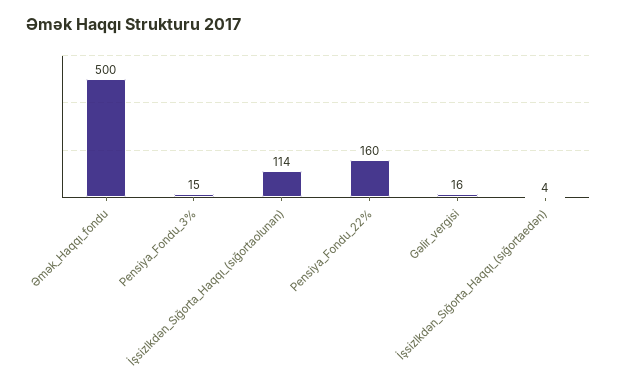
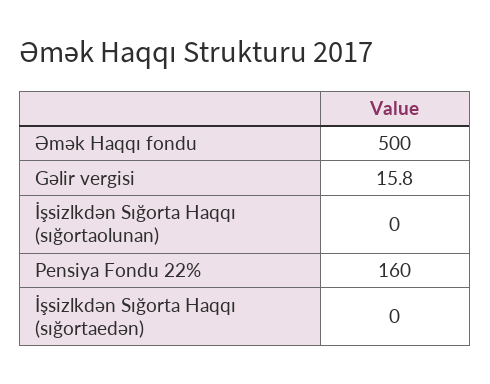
  {
    "Əmək_Haqqı_fondu": 500,
-   "Pensiya_Fondu_3%": 15,
-   "İşsizlkdən_Sığorta_Haqqı_(sığortaolunan)": 114,
+   "İşsizlkdən_Sığorta_Haqqı_(sığortaolunan)": 0,
    "Pensiya_Fondu_22%": 160,
    "Gəlir_vergisi": 15.8,
-   "İşsizlkdən_Sığorta_Haqqı_(sığortaedən)": 4
+   "İşsizlkdən_Sığorta_Haqqı_(sığortaedən)": 0
  }

